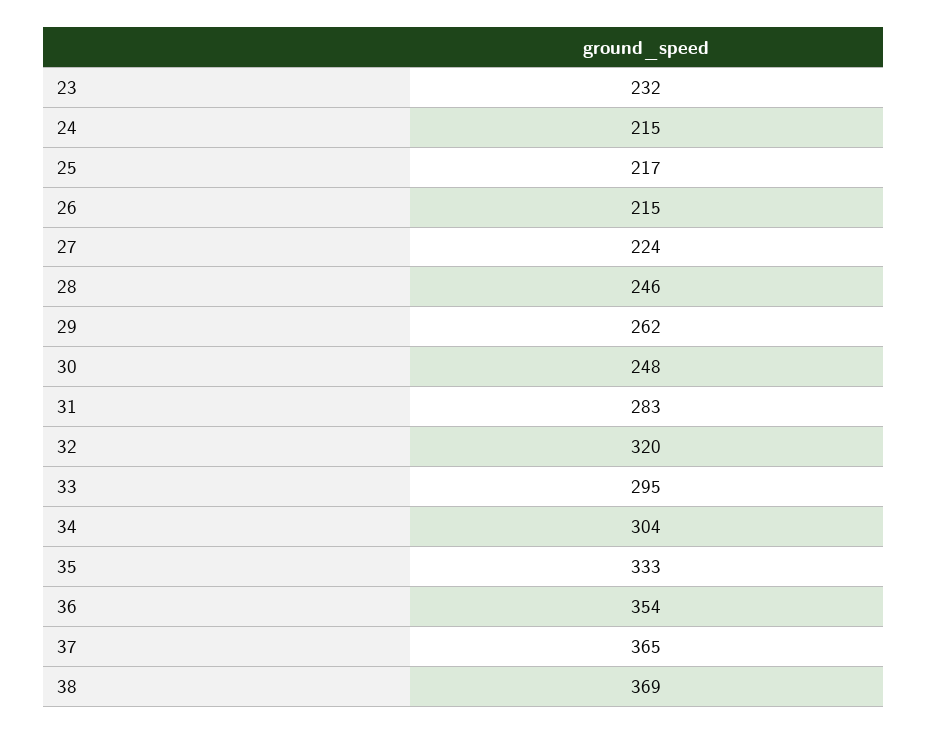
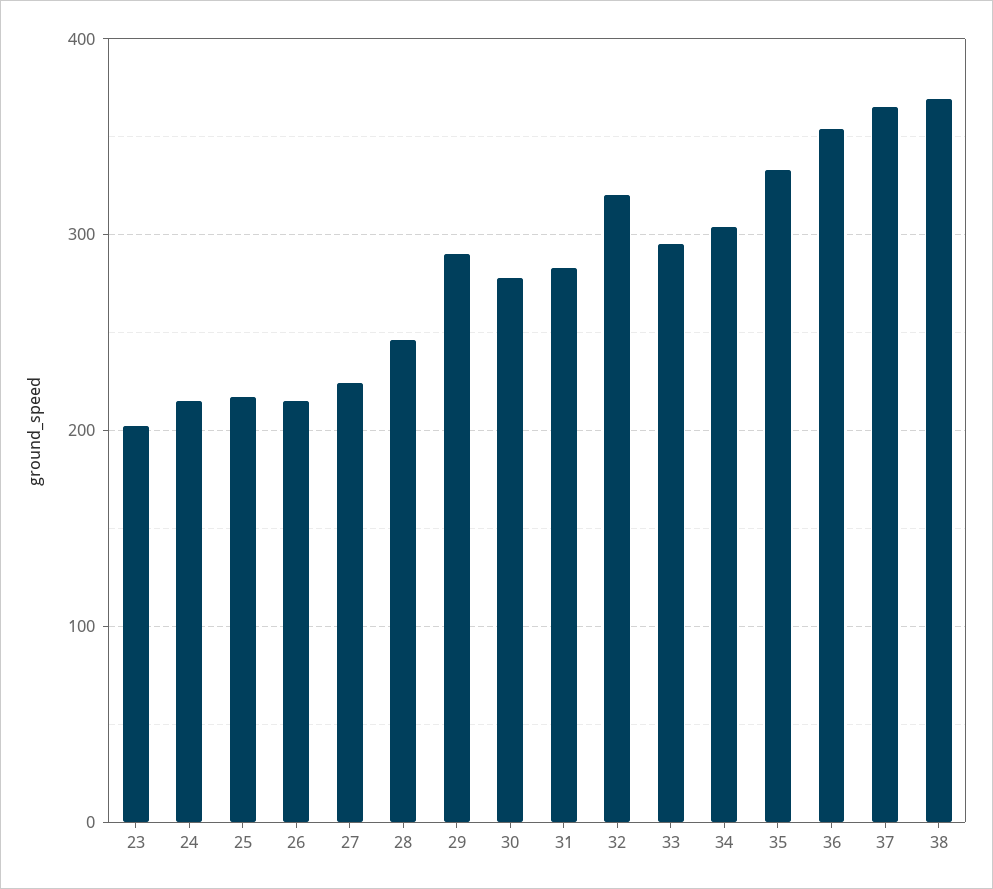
  {
-   "23": 232,
+   "23": 200,
    "24": 215,
    "25": 217,
    "26": 215,
    "27": 224,
    "28": 246,
-   "29": 262,
+   "29": 290,
-   "30": 248,
+   "30": 280,
    "31": 283,
    "32": 320,
    "33": 295,
    "34": 304,
    "35": 333,
    "36": 354,
    "37": 365,
    "38": 369
  }

